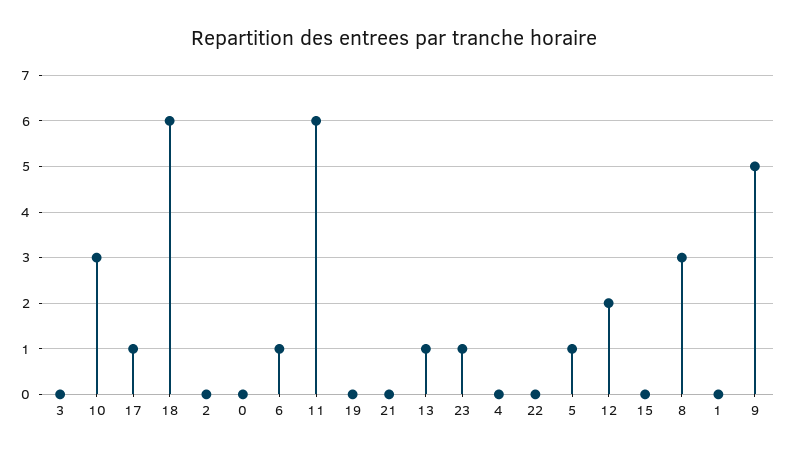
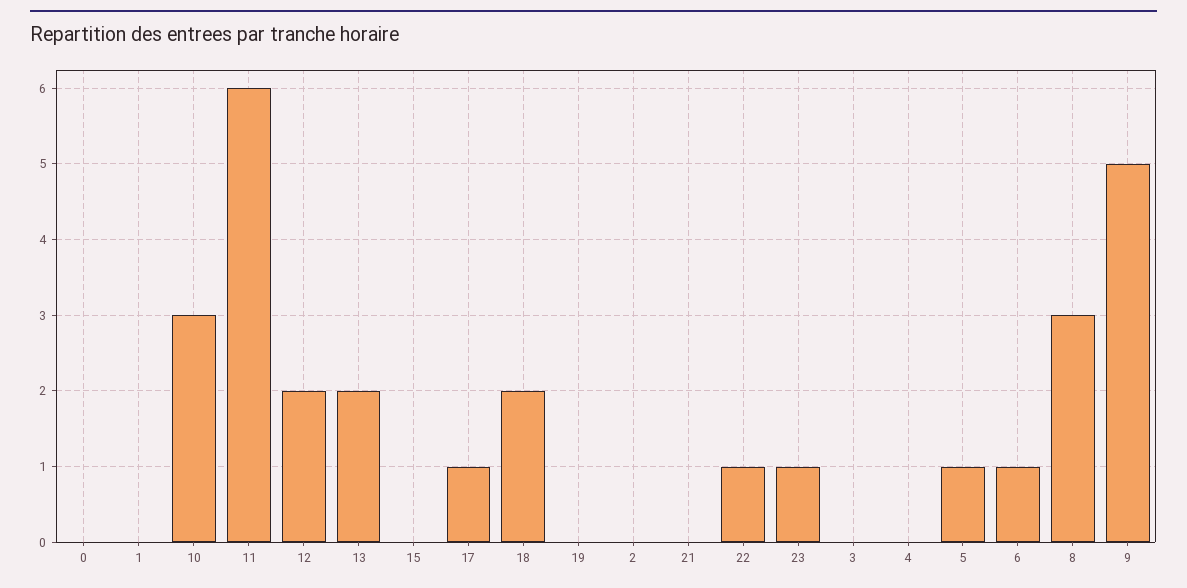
  {
    "3": 0,
    "10": 3,
    "17": 1,
-   "18": 6,
+   "18": 2,
    "2": 0,
    "0": 0,
    "6": 1,
    "11": 6,
    "19": 0,
    "21": 0,
-   "13": 1,
+   "13": 2,
    "23": 1,
    "4": 0,
-   "22": 0,
+   "22": 1,
    "5": 1,
    "12": 2,
    "15": 0,
    "8": 3,
    "1": 0,
    "9": 5
  }

